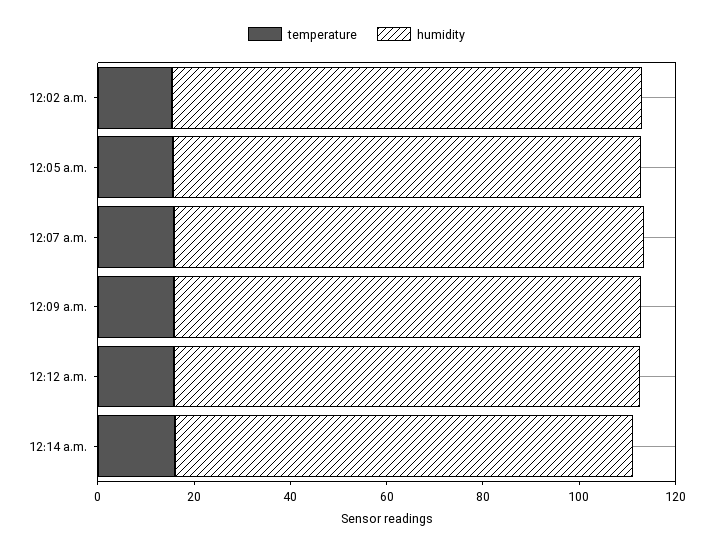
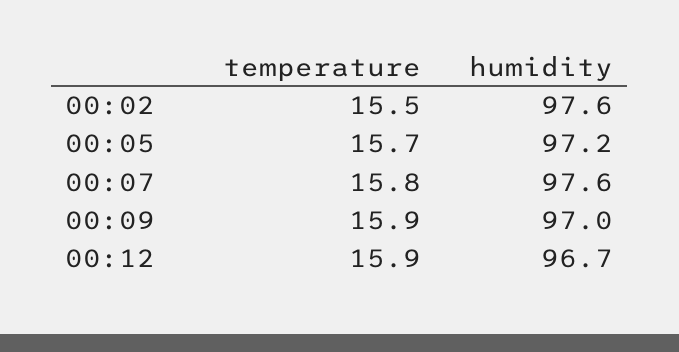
  {
    "temperature": {
      "12:02 a.m.": 15.5,
      "12:05 a.m.": 15.7,
      "12:07 a.m.": 15.8,
      "12:09 a.m.": 15.9,
-     "12:12 a.m.": 15.9,
+     "12:12 a.m.": 15.9
-     "12:14 a.m.": 15
    },
    "humidity": {
      "12:02 a.m.": 97.6,
      "12:05 a.m.": 97.2,
      "12:07 a.m.": 97.6,
      "12:09 a.m.": 97,
-     "12:12 a.m.": 96.7,
+     "12:12 a.m.": 96.7
-     "12:14 a.m.": 95
    }
  }

